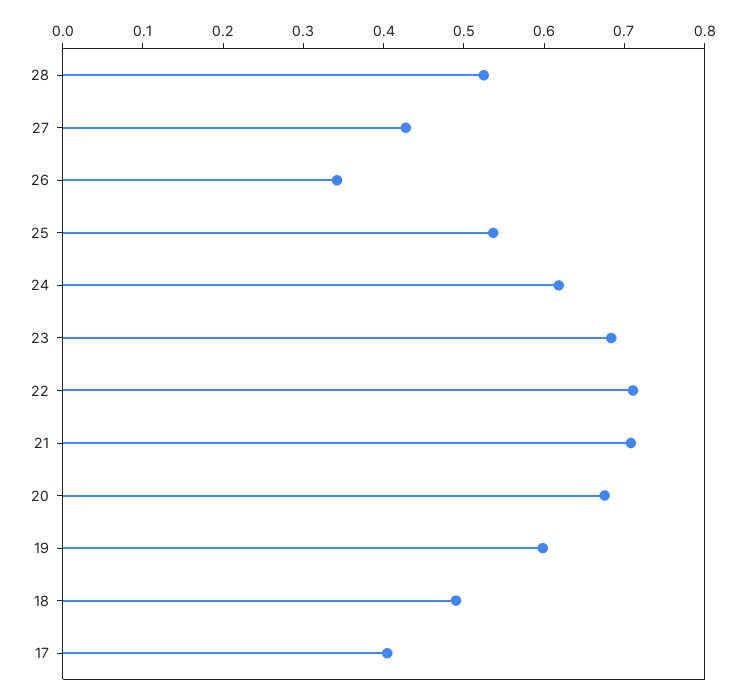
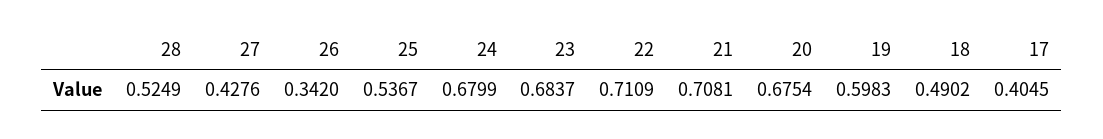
  {
    "28": 0.5249,
    "27": 0.4276,
    "26": 0.342,
    "25": 0.5367,
-   "24": 0.62,
+   "24": 0.6799,
    "23": 0.6837,
    "22": 0.7109,
    "21": 0.7081,
    "20": 0.6754,
    "19": 0.5983,
    "18": 0.4902,
    "17": 0.4045
  }

